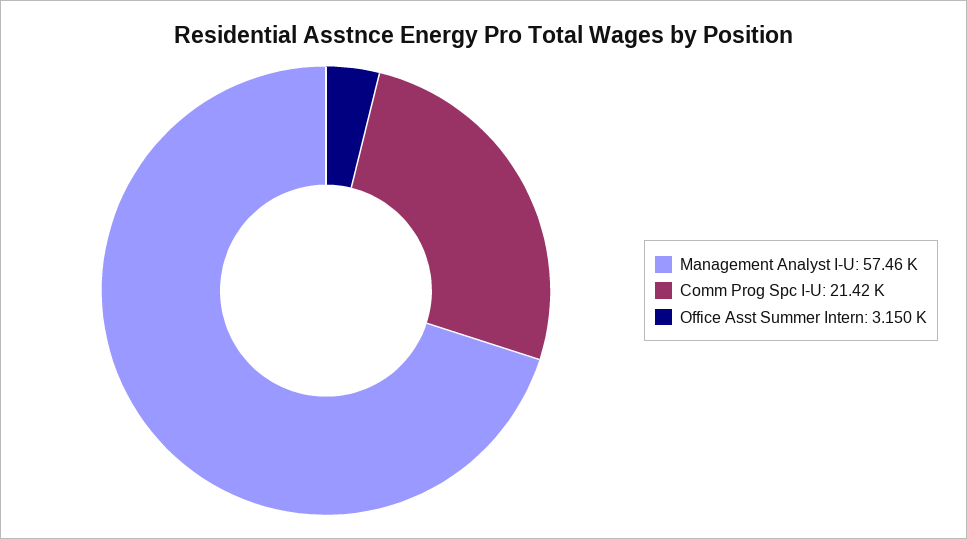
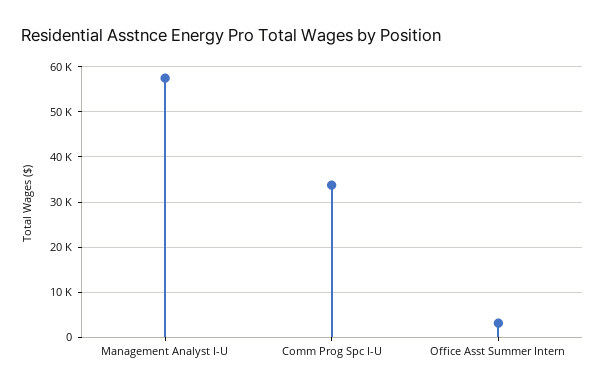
  {
    "Management Analyst I-U": 57460,
-   "Comm Prog Spc I-U": 21420,
+   "Comm Prog Spc I-U": 34000,
    "Office Asst Summer Intern": 3150
  }

